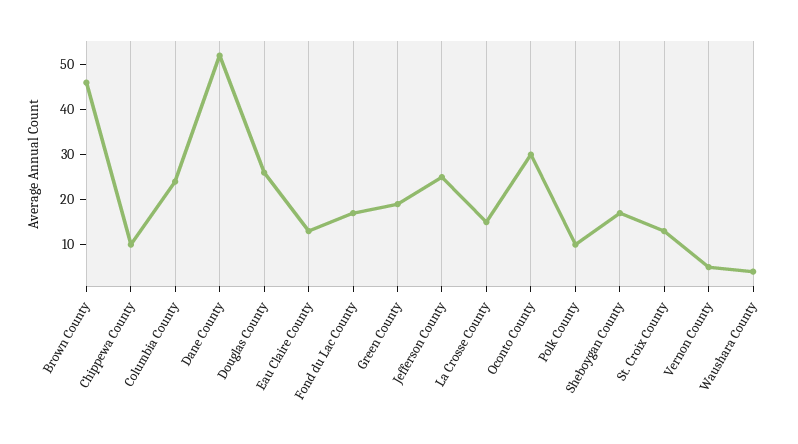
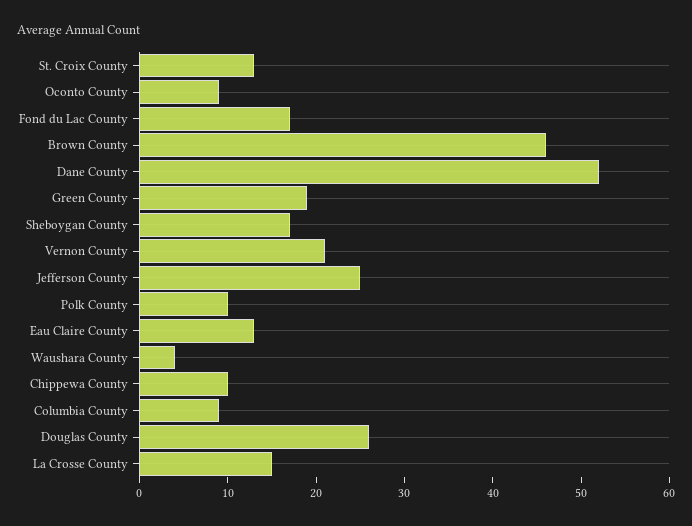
  {
    "Brown County": 46,
    "Chippewa County": 10,
-   "Columbia County": 25,
+   "Columbia County": 9,
    "Dane County": 52,
    "Douglas County": 26,
    "Eau Claire County": 13,
    "Fond du Lac County": 17,
    "Green County": 19,
    "Jefferson County": 25,
    "La Crosse County": 15,
-   "Oconto County": 30,
+   "Oconto County": 9,
    "Polk County": 10,
    "Sheboygan County": 17,
    "St. Croix County": 13,
-   "Vernon County": 5,
+   "Vernon County": 21,
    "Waushara County": 4
  }

